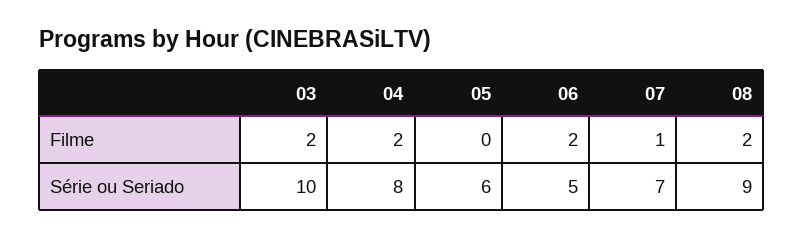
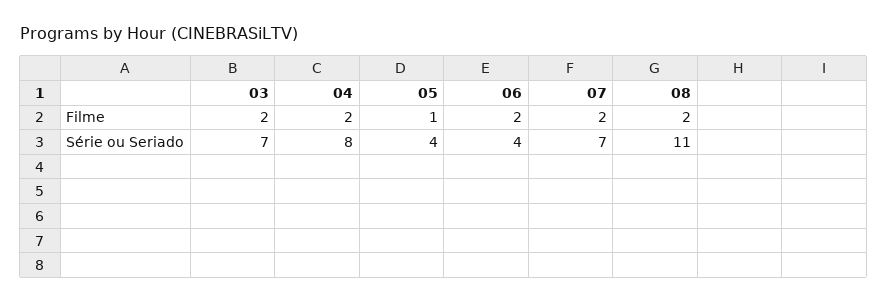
  {
    "03": {
      "Filme": 2,
-     "Série ou Seriado": 10
+     "Série ou Seriado": 7
    },
    "04": {
      "Filme": 2,
      "Série ou Seriado": 8
    },
    "05": {
-     "Filme": 0,
+     "Filme": 1,
-     "Série ou Seriado": 6
+     "Série ou Seriado": 4
    },
    "06": {
      "Filme": 2,
-     "Série ou Seriado": 5
+     "Série ou Seriado": 4
    },
    "07": {
-     "Filme": 1,
+     "Filme": 2,
      "Série ou Seriado": 7
    },
    "08": {
      "Filme": 2,
-     "Série ou Seriado": 9
+     "Série ou Seriado": 11
    }
  }

